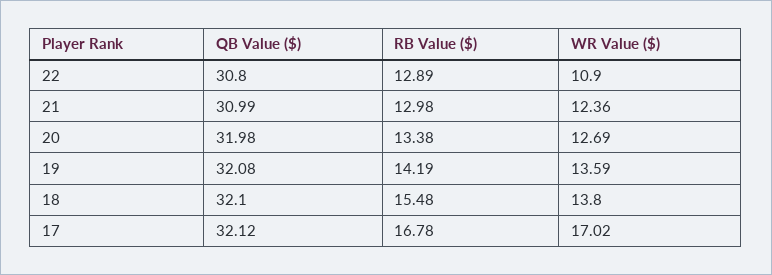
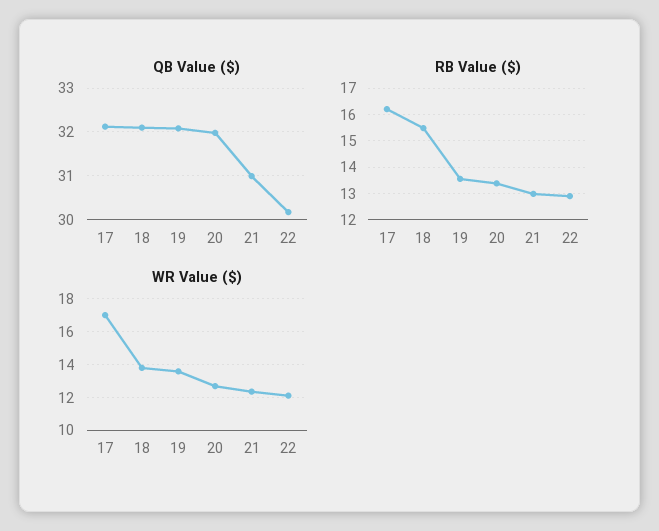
  {
    "QB Value ($)": {
-     "22": 30.8,
+     "22": 30.2,
      "21": 30.99,
      "20": 31.98,
      "19": 32.08,
      "18": 32.1,
      "17": 32.12
    },
    "RB Value ($)": {
      "22": 12.89,
      "21": 12.98,
      "20": 13.38,
-     "19": 14.19,
+     "19": 13.5,
      "18": 15.48,
-     "17": 16.78
+     "17": 16.25
    },
    "WR Value ($)": {
-     "22": 10.9,
+     "22": 12,
      "21": 12.36,
      "20": 12.69,
      "19": 13.59,
      "18": 13.8,
      "17": 17.02
    }
  }

